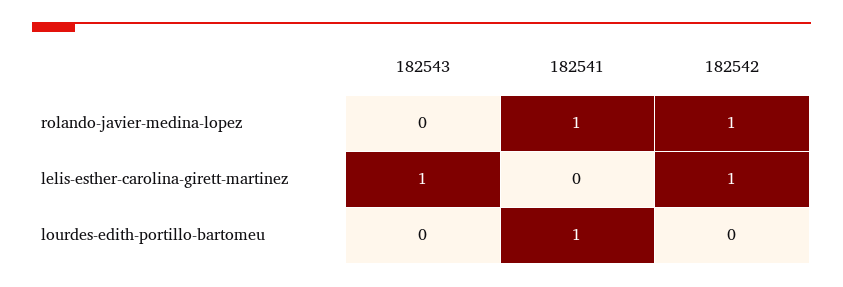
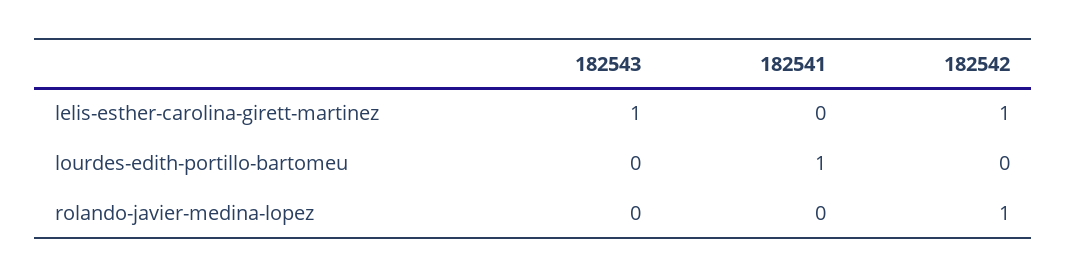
  {
    "182543": {
      "rolando-javier-medina-lopez": 0,
      "lelis-esther-carolina-girett-martinez": 1,
      "lourdes-edith-portillo-bartomeu": 0
    },
    "182541": {
-     "rolando-javier-medina-lopez": 1,
+     "rolando-javier-medina-lopez": 0,
      "lelis-esther-carolina-girett-martinez": 0,
      "lourdes-edith-portillo-bartomeu": 1
    },
    "182542": {
      "rolando-javier-medina-lopez": 1,
      "lelis-esther-carolina-girett-martinez": 1,
      "lourdes-edith-portillo-bartomeu": 0
    }
  }

